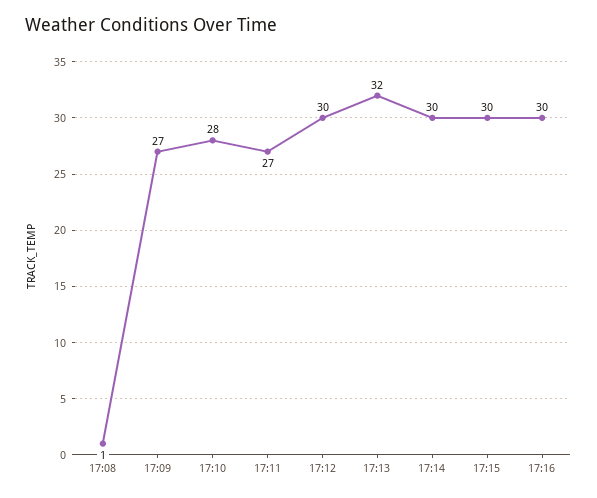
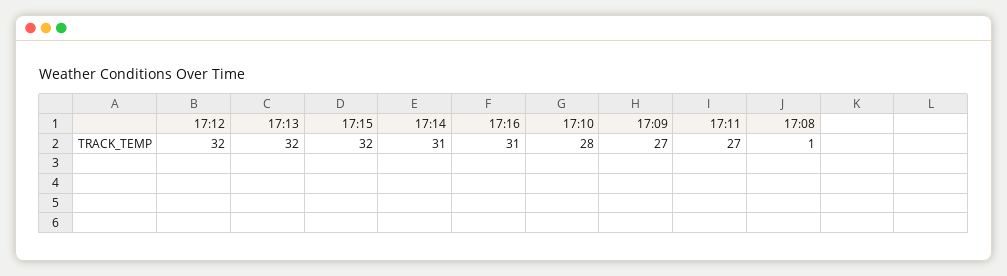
  {
    "17:08": 1,
    "17:09": 27,
    "17:10": 28,
    "17:11": 27,
-   "17:12": 30,
+   "17:12": 32,
    "17:13": 32,
-   "17:14": 30,
+   "17:14": 31,
-   "17:15": 30,
+   "17:15": 32,
-   "17:16": 30
+   "17:16": 31
  }

